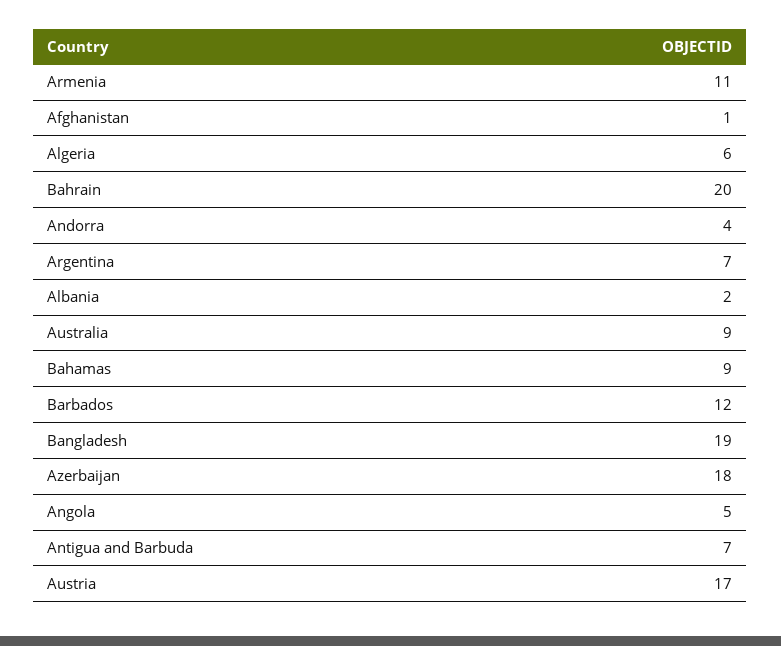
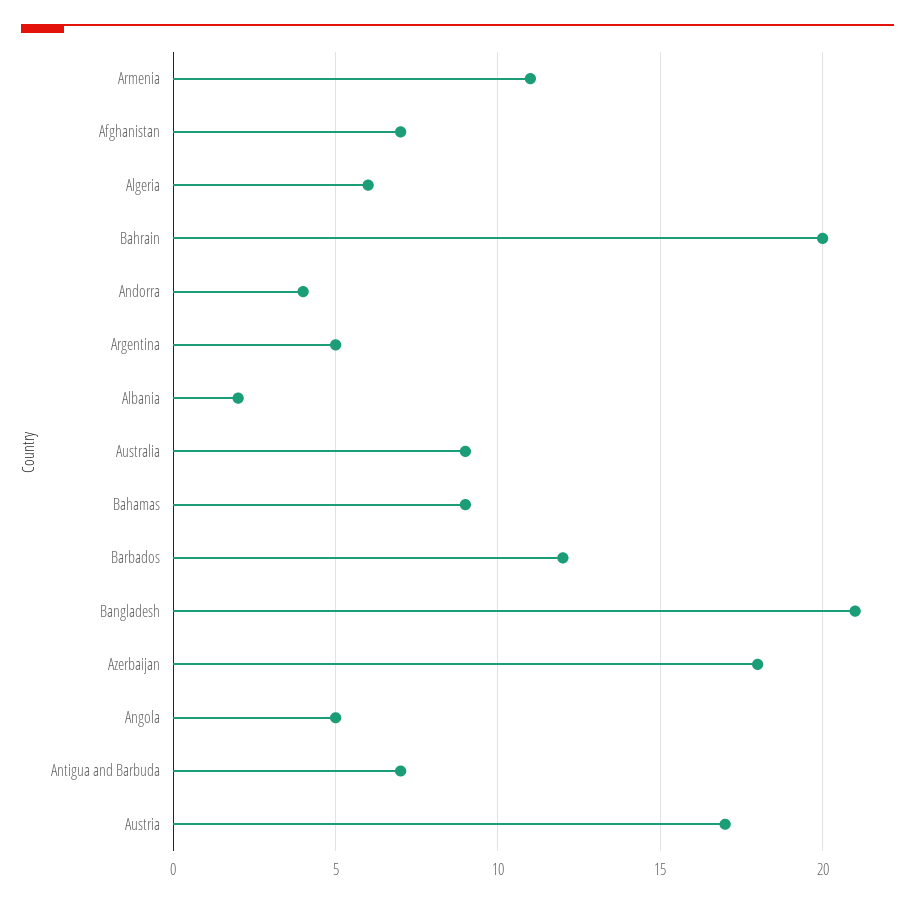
  {
    "Armenia": 11,
-   "Afghanistan": 1,
+   "Afghanistan": 7,
    "Algeria": 6,
    "Bahrain": 20,
    "Andorra": 4,
-   "Argentina": 7,
+   "Argentina": 5,
    "Albania": 2,
    "Australia": 9,
    "Bahamas": 9,
    "Barbados": 12,
-   "Bangladesh": 19,
+   "Bangladesh": 21,
    "Azerbaijan": 18,
    "Angola": 5,
    "Antigua and Barbuda": 7,
    "Austria": 17
  }

